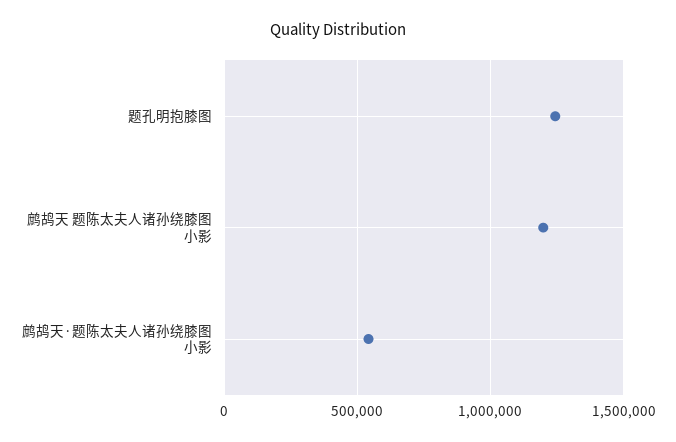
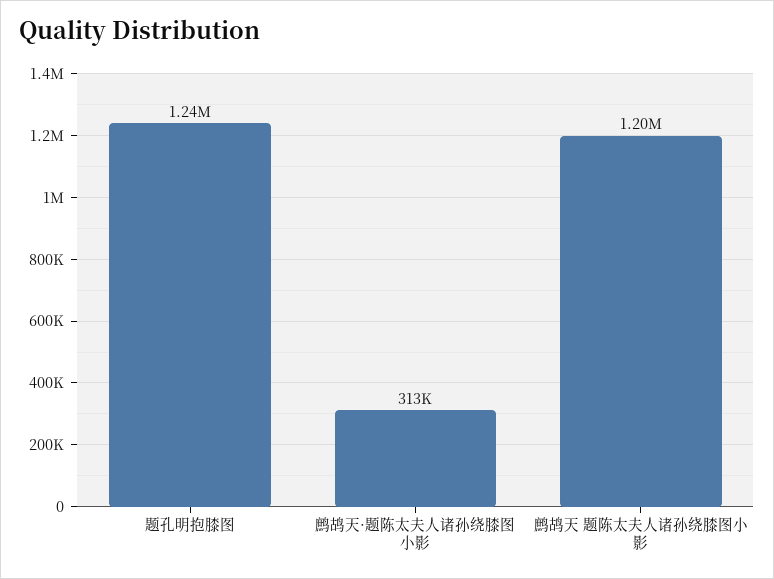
  {
    "题孔明抱膝图": 1240000,
    "鹧鸪天 题陈太夫人诸孙绕膝图小影": 1200000,
-   "鹧鸪天·题陈太夫人诸孙绕膝图小影": 550000
+   "鹧鸪天·题陈太夫人诸孙绕膝图小影": 313000
  }

